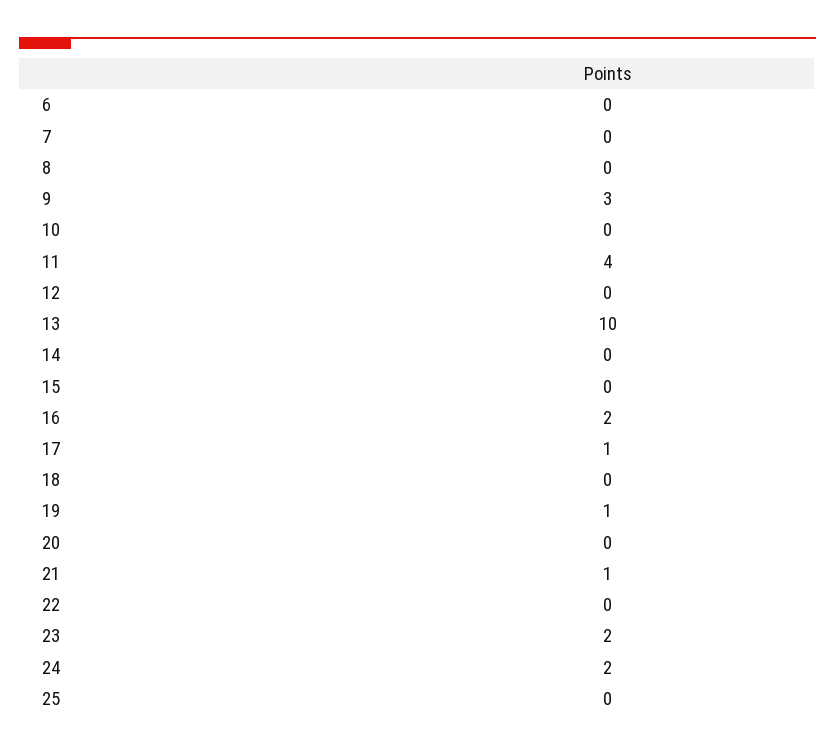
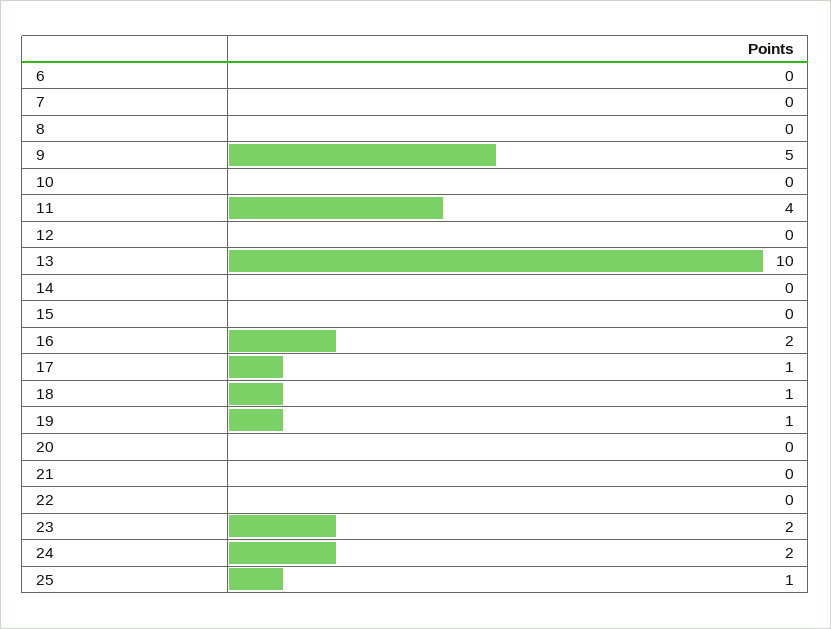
  {
    "6": 0,
    "7": 0,
    "8": 0,
-   "9": 3,
+   "9": 5,
    "10": 0,
    "11": 4,
    "12": 0,
    "13": 10,
    "14": 0,
    "15": 0,
    "16": 2,
    "17": 1,
-   "18": 0,
+   "18": 1,
    "19": 1,
    "20": 0,
-   "21": 1,
+   "21": 0,
    "22": 0,
    "23": 2,
    "24": 2,
-   "25": 0
+   "25": 1
  }

